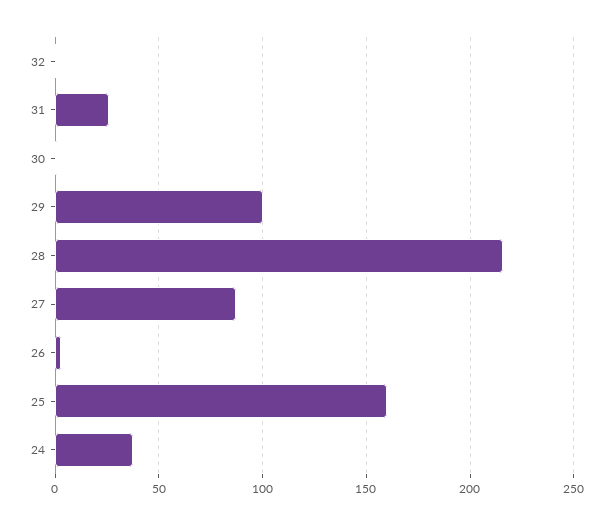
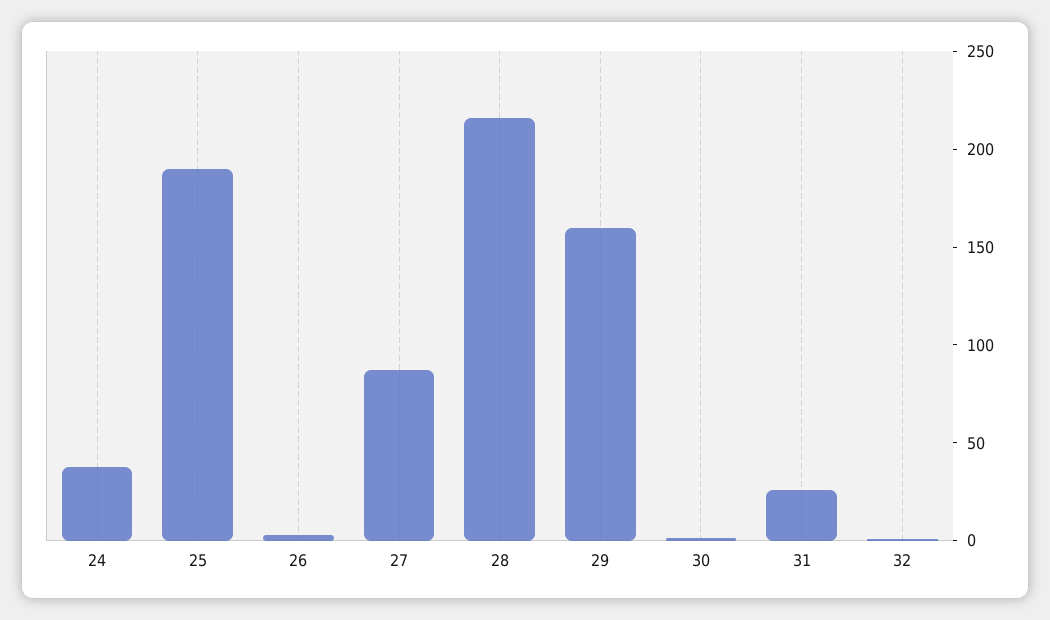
  {
    "32": 0,
    "31": 25,
    "30": 0,
-   "29": 100,
+   "29": 160,
    "28": 215,
    "27": 85,
    "26": 5,
-   "25": 160,
+   "25": 190,
    "24": 35
  }

